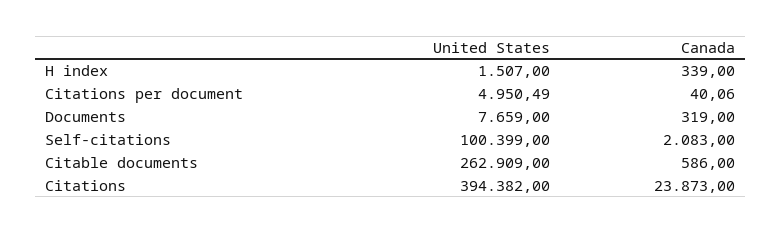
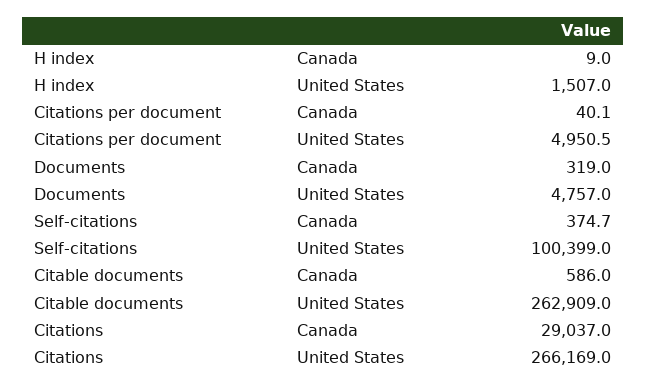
  {
    "United States": {
      "H index": 1507,
      "Citations per document": 4950.49,
-     "Documents": 7659,
+     "Documents": 4757,
      "Self-citations": 100399,
      "Citable documents": 262909,
-     "Citations": 394382
+     "Citations": 266169
    },
    "Canada": {
-     "H index": 339,
+     "H index": 9,
      "Citations per document": 40.06,
      "Documents": 319,
-     "Self-citations": 2083,
+     "Self-citations": 374.7,
      "Citable documents": 586,
-     "Citations": 23873
+     "Citations": 29037
    }
  }

